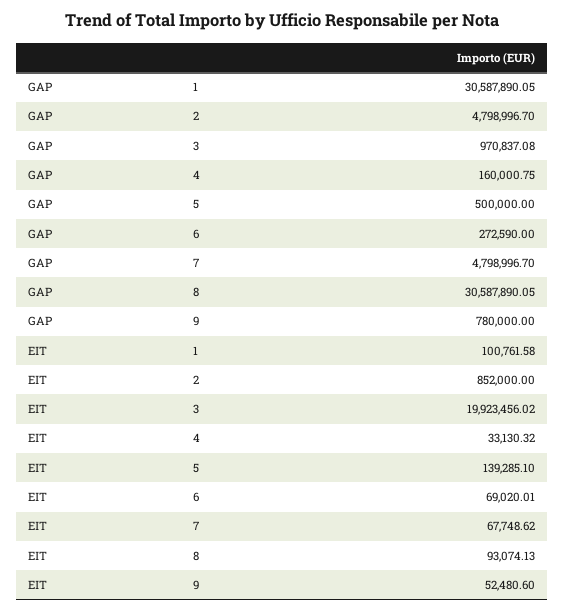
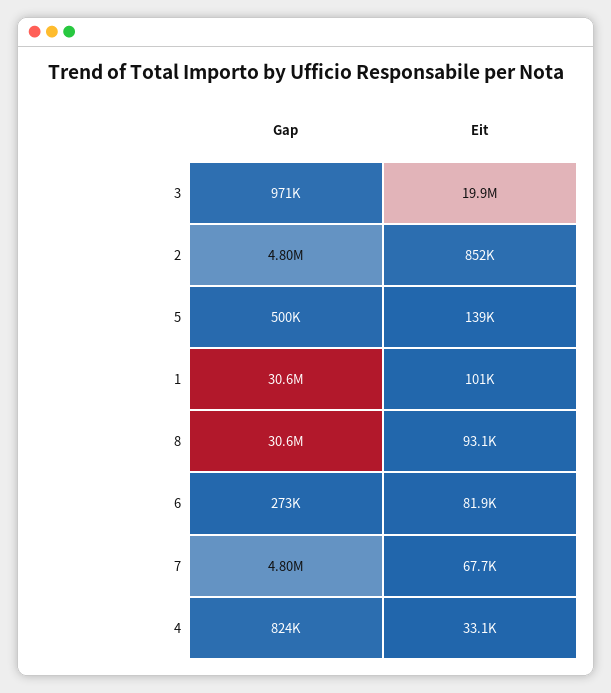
  {
    "GAP": {
      "1": 30587890.05,
      "2": 4798996.7,
      "3": 970837.08,
-     "4": 160000.75,
+     "4": 824000,
      "5": 500000,
      "6": 272590,
      "7": 4798996.7,
-     "8": 30587890.05,
+     "8": 30587890.05
-     "9": 780000
    },
    "EIT": {
      "1": 100761.58,
      "2": 852000,
      "3": 19923456.02,
      "4": 33130.32,
      "5": 139285.1,
-     "6": 69020.01,
+     "6": 81900,
      "7": 67748.62,
-     "8": 93074.13,
+     "8": 93074.13
-     "9": 52480.6
    }
  }

